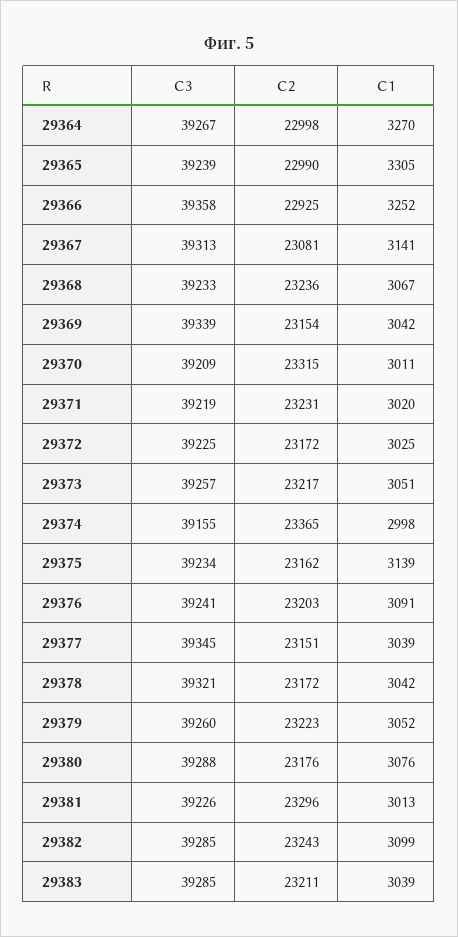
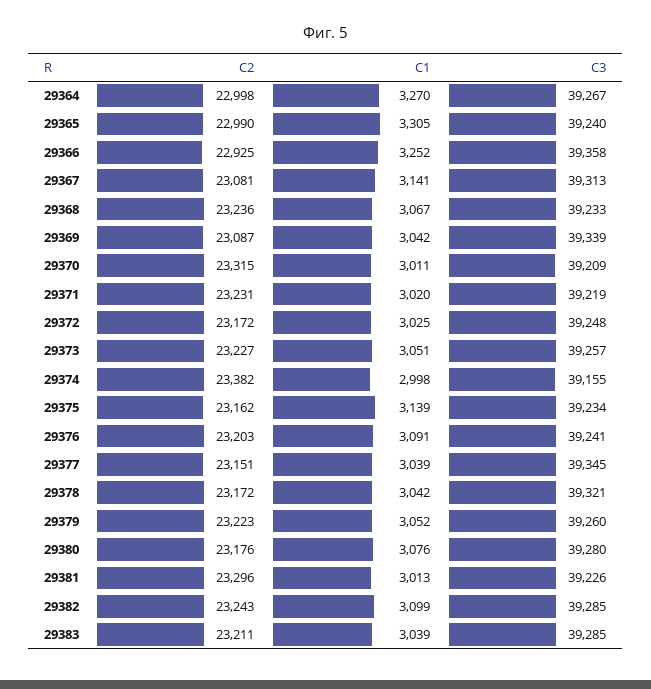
  {
    "C3": {
      "29364": 39267,
-     "29365": 39239,
+     "29365": 39240,
      "29366": 39358,
      "29367": 39313,
      "29368": 39233,
      "29369": 39339,
      "29370": 39209,
      "29371": 39219,
-     "29372": 39225,
+     "29372": 39248,
      "29373": 39257,
      "29374": 39155,
      "29375": 39234,
      "29376": 39241,
      "29377": 39345,
      "29378": 39321,
      "29379": 39260,
-     "29380": 39288,
+     "29380": 39280,
      "29381": 39226,
      "29382": 39285,
      "29383": 39285
    },
    "C2": {
      "29364": 22998,
      "29365": 22990,
      "29366": 22925,
      "29367": 23081,
      "29368": 23236,
-     "29369": 23154,
+     "29369": 23087,
      "29370": 23315,
      "29371": 23231,
      "29372": 23172,
-     "29373": 23217,
+     "29373": 23227,
-     "29374": 23365,
+     "29374": 23382,
      "29375": 23162,
      "29376": 23203,
      "29377": 23151,
      "29378": 23172,
      "29379": 23223,
      "29380": 23176,
      "29381": 23296,
      "29382": 23243,
      "29383": 23211
    },
    "C1": {
      "29364": 3270,
      "29365": 3305,
      "29366": 3252,
      "29367": 3141,
      "29368": 3067,
      "29369": 3042,
      "29370": 3011,
      "29371": 3020,
      "29372": 3025,
      "29373": 3051,
      "29374": 2998,
      "29375": 3139,
      "29376": 3091,
      "29377": 3039,
      "29378": 3042,
      "29379": 3052,
      "29380": 3076,
      "29381": 3013,
      "29382": 3099,
      "29383": 3039
    }
  }

